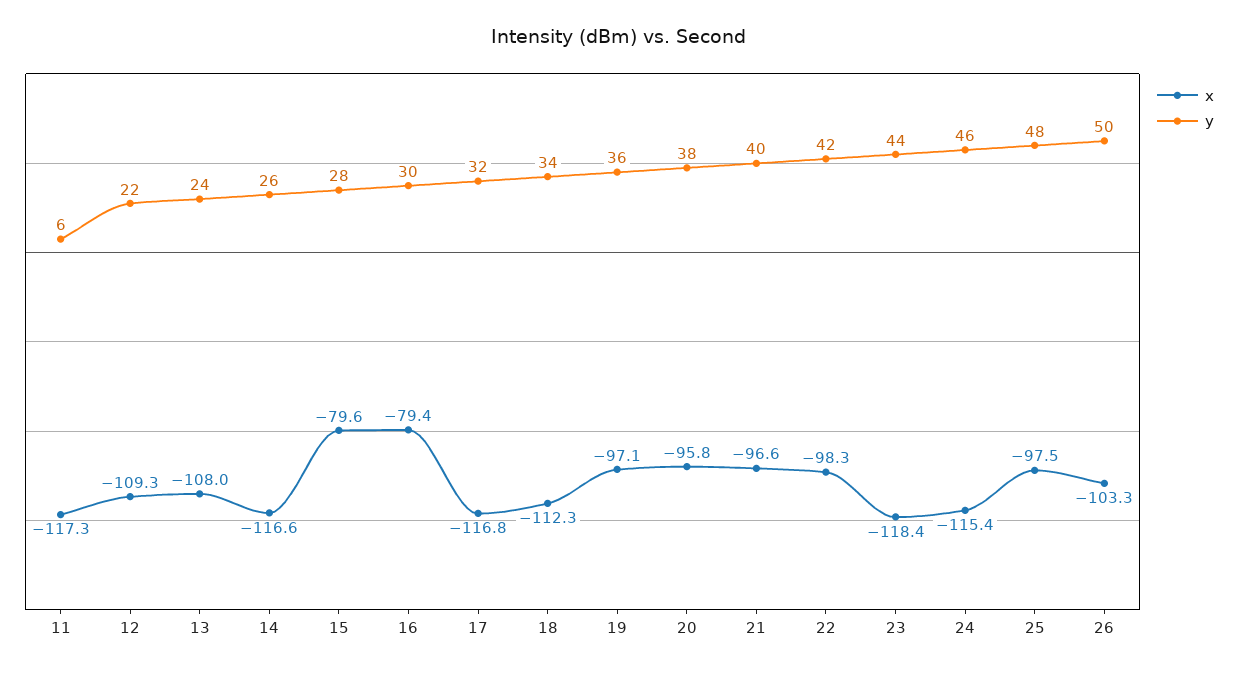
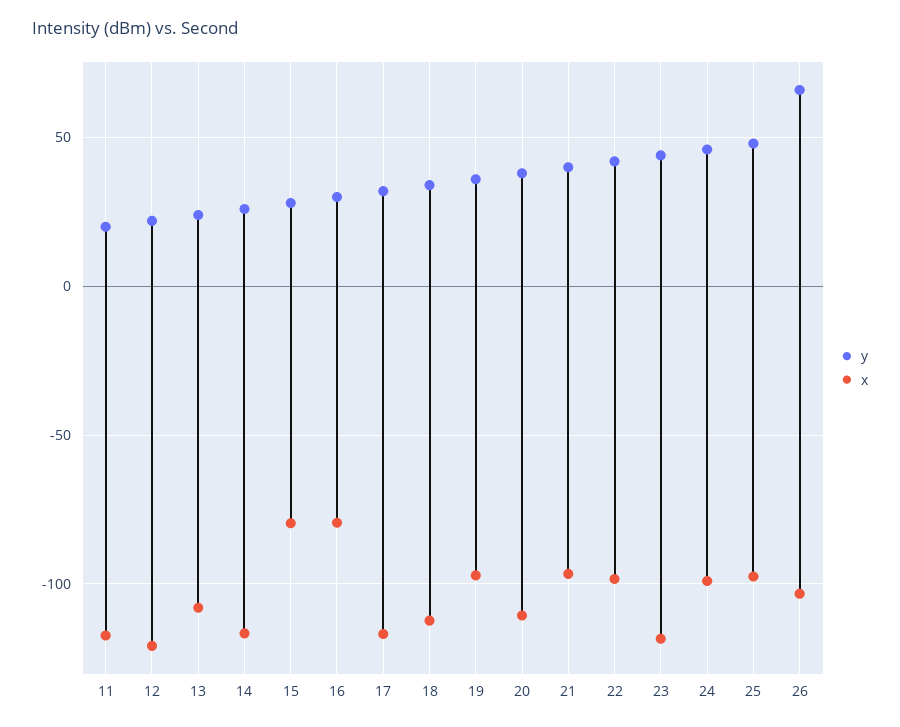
  {
    "x": {
      "11": -117.3,
-     "12": -109.3,
+     "12": -120,
      "13": -108,
      "14": -116.6,
      "15": -79.6,
      "16": -79.4,
      "17": -116.8,
      "18": -112.3,
      "19": -97.1,
-     "20": -95.8,
+     "20": -110,
      "21": -96.6,
      "22": -98.3,
      "23": -118.4,
-     "24": -115.4,
+     "24": -100,
      "25": -97.5,
      "26": -103.3
    },
    "y": {
-     "11": 6,
+     "11": 20,
      "12": 22,
      "13": 24,
      "14": 26,
      "15": 28,
      "16": 30,
      "17": 32,
      "18": 34,
      "19": 36,
      "20": 38,
      "21": 40,
      "22": 42,
      "23": 44,
      "24": 46,
      "25": 48,
-     "26": 50
+     "26": 65
    }
  }

